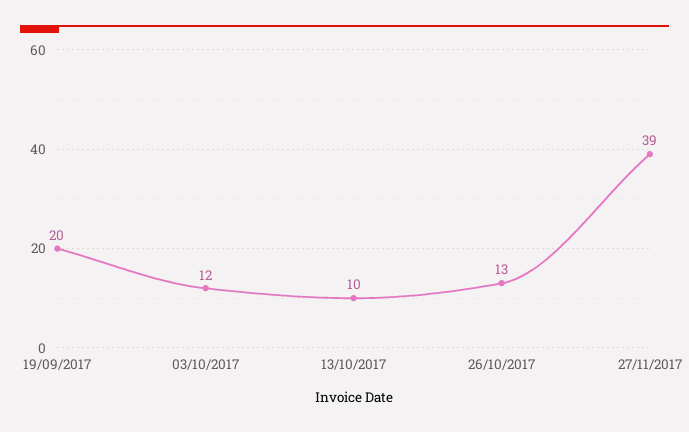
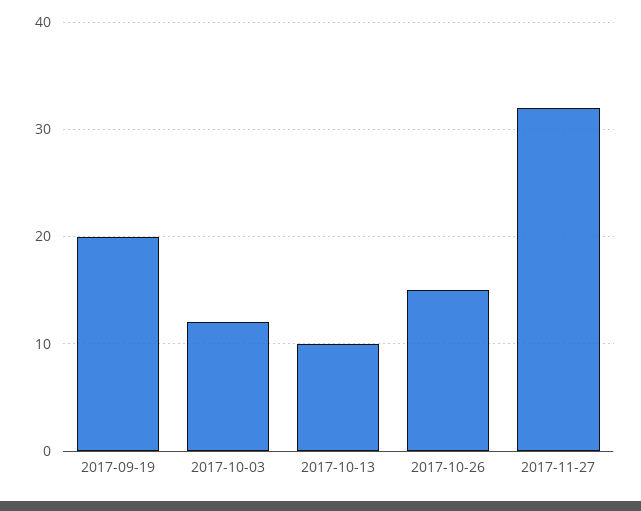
  {
    "19/09/2017": 20,
    "03/10/2017": 12,
    "13/10/2017": 10,
-   "26/10/2017": 13,
+   "26/10/2017": 15,
-   "27/11/2017": 39
+   "27/11/2017": 32
  }

